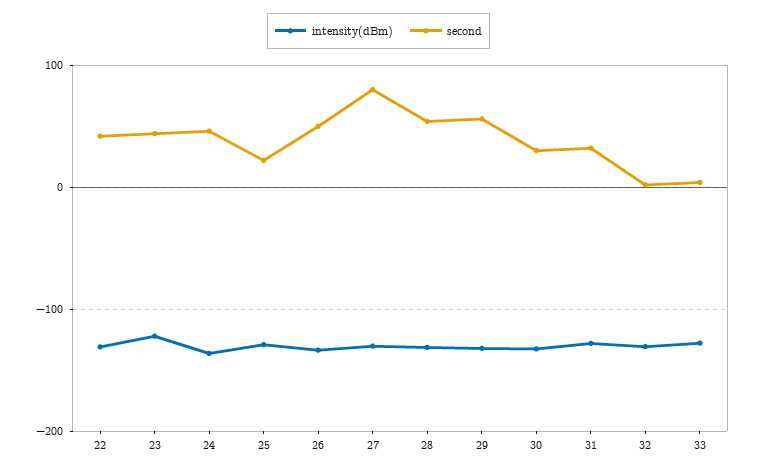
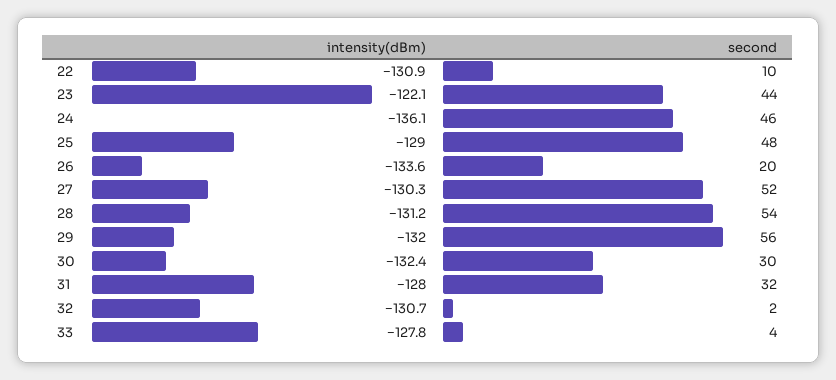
  {
    "intensity(dBm)": {
      "22": -130.9,
      "23": -122.1,
      "24": -136.1,
      "25": -129,
      "26": -133.6,
      "27": -130.3,
      "28": -131.2,
      "29": -132,
      "30": -132.4,
      "31": -128,
      "32": -130.7,
      "33": -127.8
    },
    "second": {
-     "22": 40,
+     "22": 10,
      "23": 44,
      "24": 46,
-     "25": 20,
+     "25": 48,
-     "26": 50,
+     "26": 20,
-     "27": 80,
+     "27": 52,
      "28": 54,
      "29": 56,
      "30": 30,
      "31": 32,
      "32": 2,
      "33": 4
    }
  }

